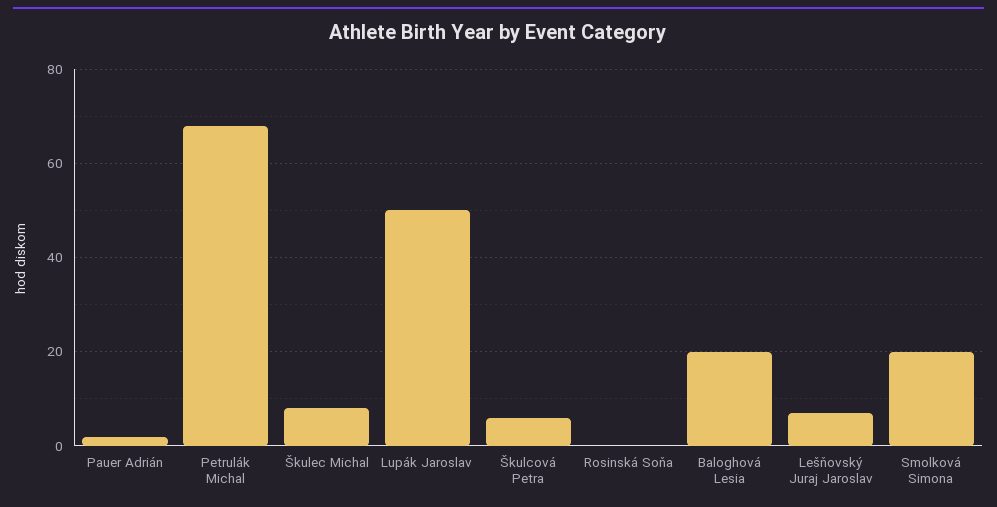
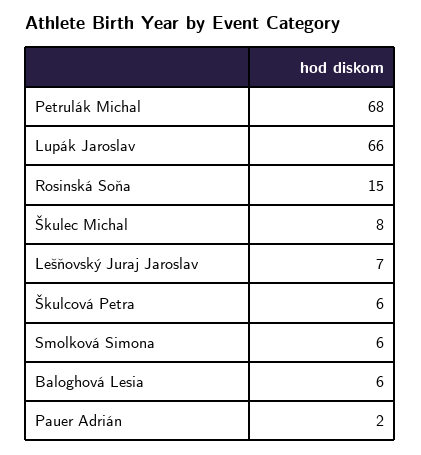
  {
    "Pauer Adrián": 2,
    "Petrulák Michal": 68,
    "Škulec Michal": 8,
-   "Lupák Jaroslav": 50,
+   "Lupák Jaroslav": 66,
    "Škulcová Petra": 6,
-   "Rosinská Soňa": 0,
+   "Rosinská Soňa": 15,
-   "Baloghová Lesia": 20,
+   "Baloghová Lesia": 6,
    "Lešňovský Juraj Jaroslav": 7,
-   "Smolková Simona": 20
+   "Smolková Simona": 6
  }

